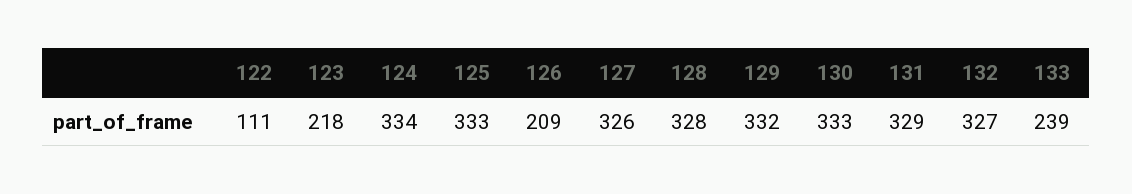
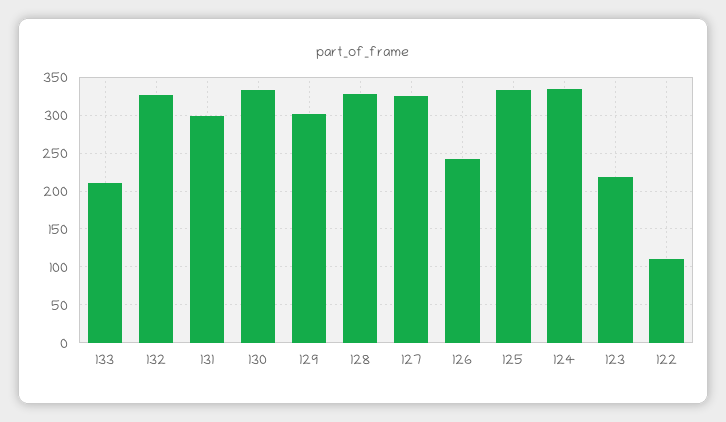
  {
    "122": 111,
    "123": 218,
    "124": 334,
    "125": 333,
-   "126": 209,
+   "126": 240,
    "127": 326,
    "128": 328,
-   "129": 332,
+   "129": 300,
    "130": 333,
-   "131": 329,
+   "131": 300,
    "132": 327,
-   "133": 239
+   "133": 210
  }

